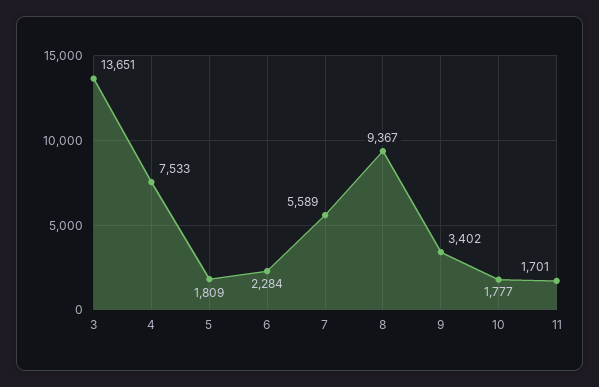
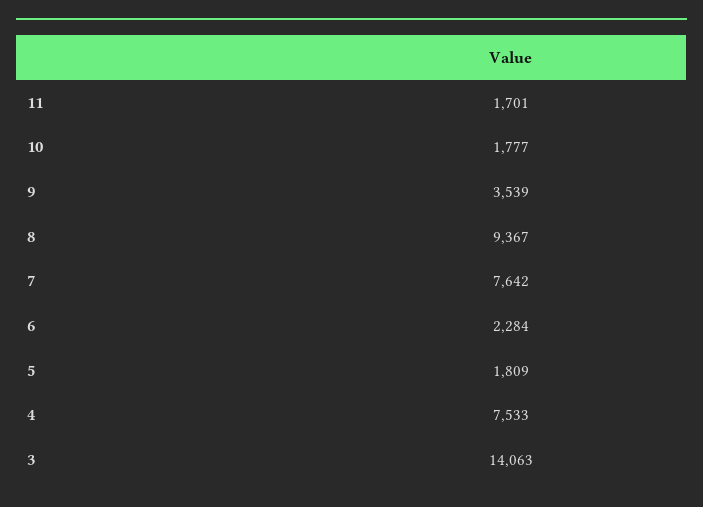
  {
-   "3": 13651,
+   "3": 14063,
    "4": 7533,
    "5": 1809,
    "6": 2284,
-   "7": 5589,
+   "7": 7642,
    "8": 9367,
-   "9": 3402,
+   "9": 3539,
    "10": 1777,
    "11": 1701
  }

